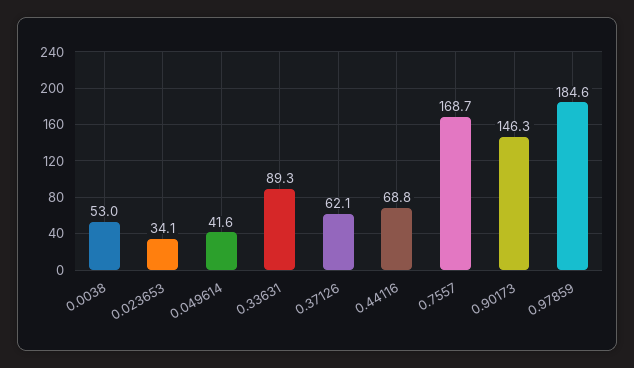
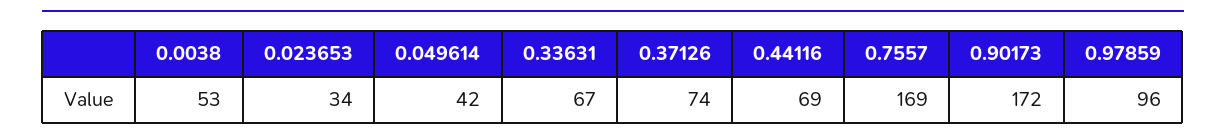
  {
    "0.0038": 53,
    "0.023653": 34.1,
    "0.049614": 41.6,
-   "0.33631": 89.3,
+   "0.33631": 67,
-   "0.37126": 62.1,
+   "0.37126": 74,
    "0.44116": 68.8,
    "0.7557": 168.7,
-   "0.90173": 146.3,
+   "0.90173": 172,
-   "0.97859": 184.6
+   "0.97859": 96
  }

